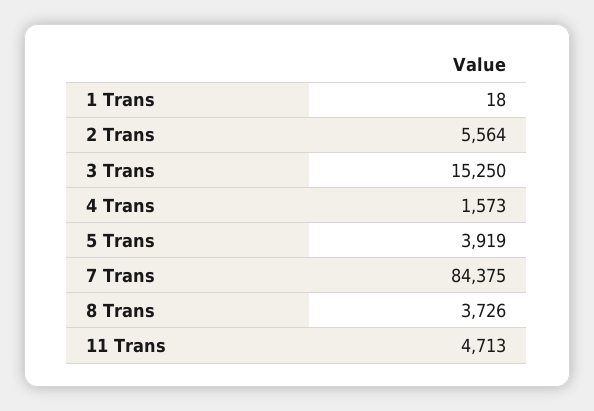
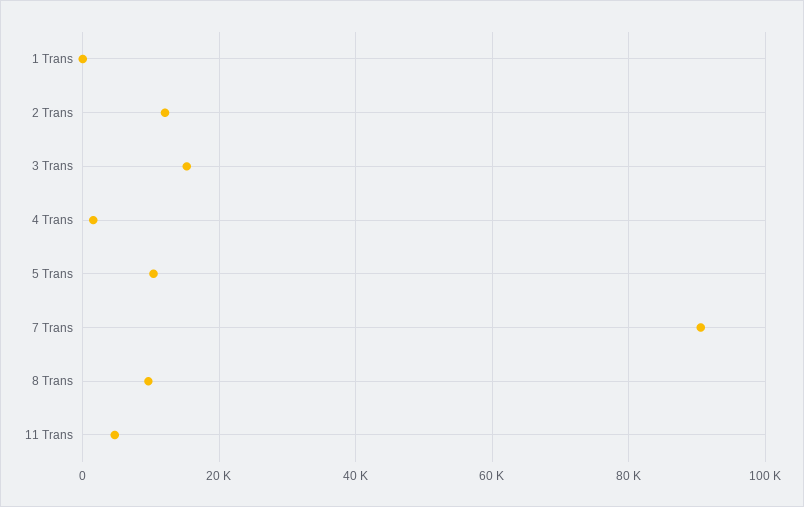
  {
    "1 Trans": 18,
-   "2 Trans": 5564,
+   "2 Trans": 12000,
    "3 Trans": 15250,
    "4 Trans": 1573,
-   "5 Trans": 3919,
+   "5 Trans": 10000,
-   "7 Trans": 84375,
+   "7 Trans": 90000,
-   "8 Trans": 3726,
+   "8 Trans": 10000,
    "11 Trans": 4713
  }

